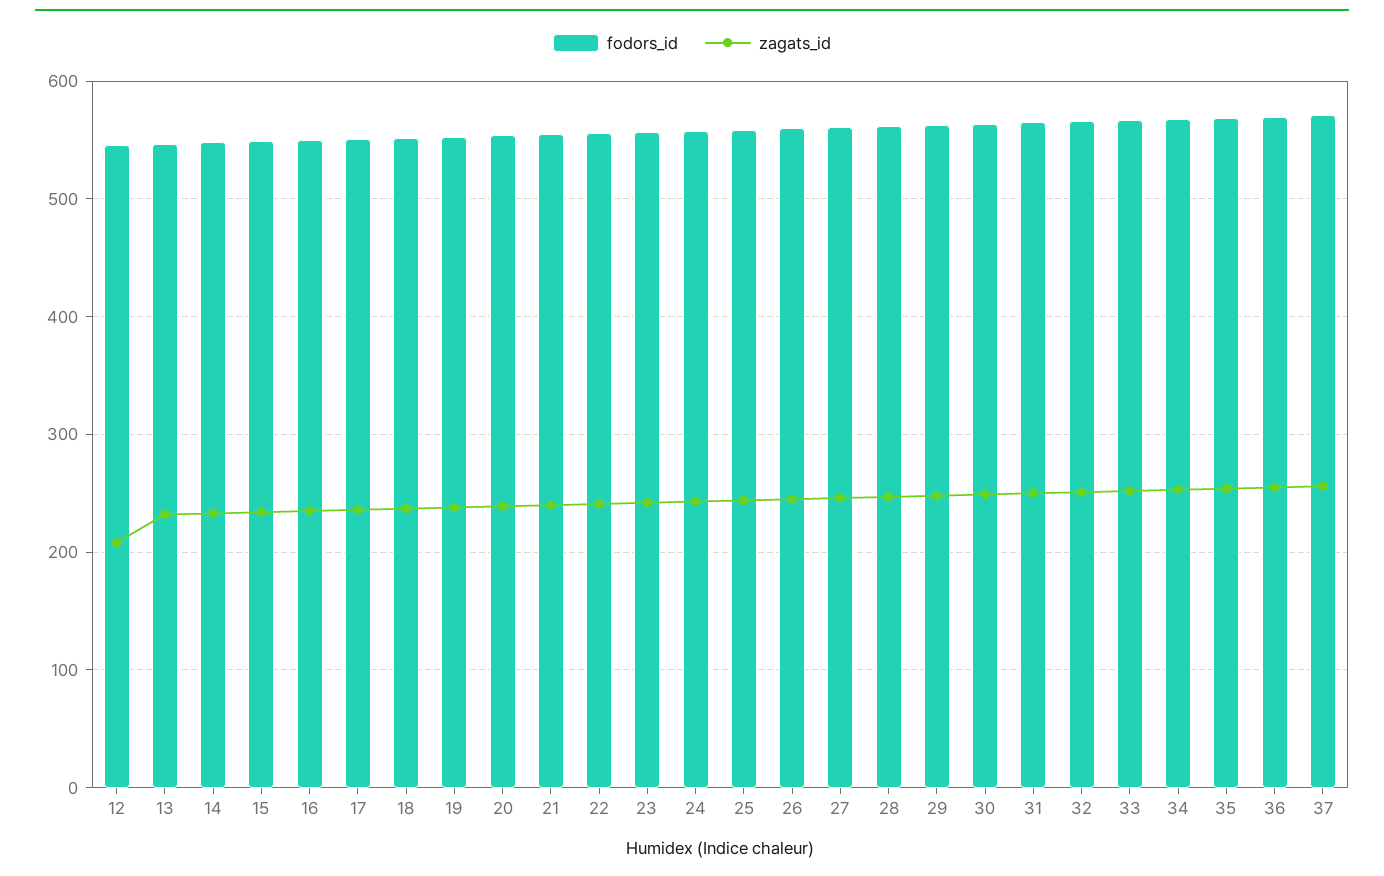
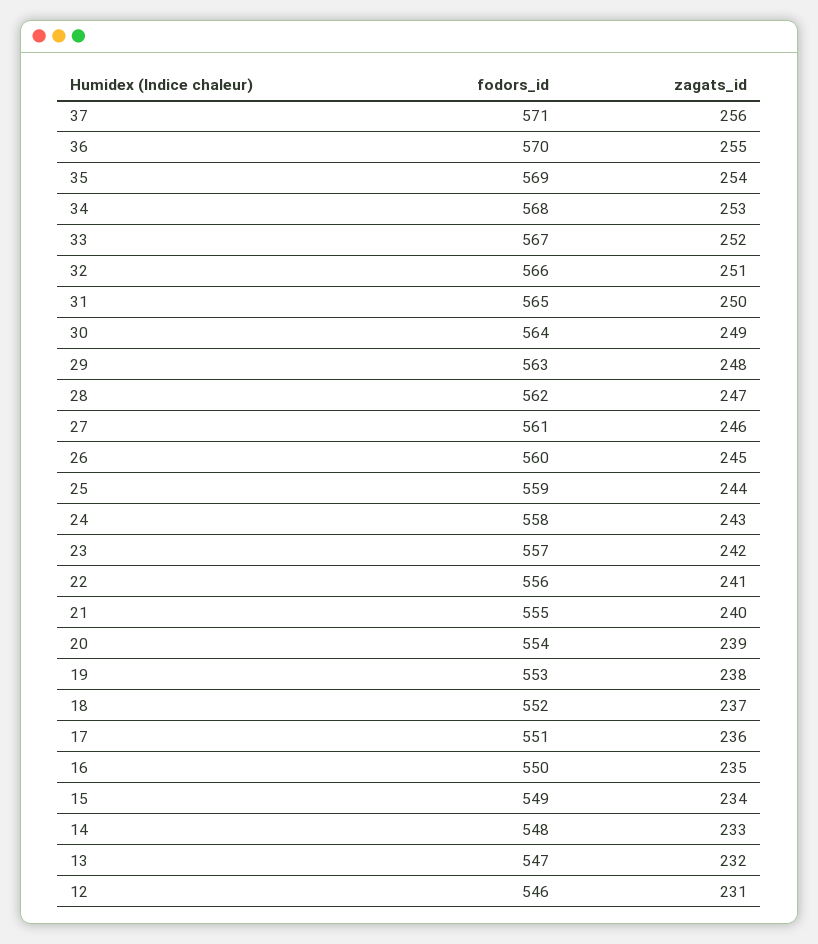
  {
    "fodors_id": {
      "12": 546,
      "13": 547,
      "14": 548,
      "15": 549,
      "16": 550,
      "17": 551,
      "18": 552,
      "19": 553,
      "20": 554,
      "21": 555,
      "22": 556,
      "23": 557,
      "24": 558,
      "25": 559,
      "26": 560,
      "27": 561,
      "28": 562,
      "29": 563,
      "30": 564,
      "31": 565,
      "32": 566,
      "33": 567,
      "34": 568,
      "35": 569,
      "36": 570,
      "37": 571
    },
    "zagats_id": {
-     "12": 210,
+     "12": 231,
      "13": 232,
      "14": 233,
      "15": 234,
      "16": 235,
      "17": 236,
      "18": 237,
      "19": 238,
      "20": 239,
      "21": 240,
      "22": 241,
      "23": 242,
      "24": 243,
      "25": 244,
      "26": 245,
      "27": 246,
      "28": 247,
      "29": 248,
      "30": 249,
      "31": 250,
      "32": 251,
      "33": 252,
      "34": 253,
      "35": 254,
      "36": 255,
      "37": 256
    }
  }

